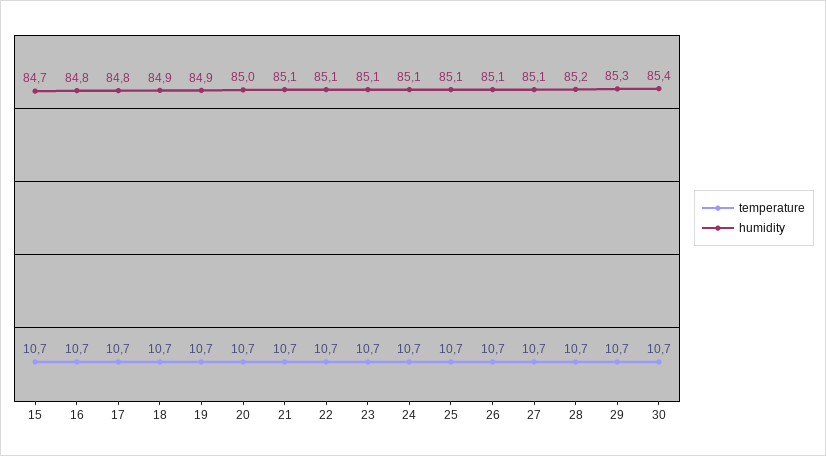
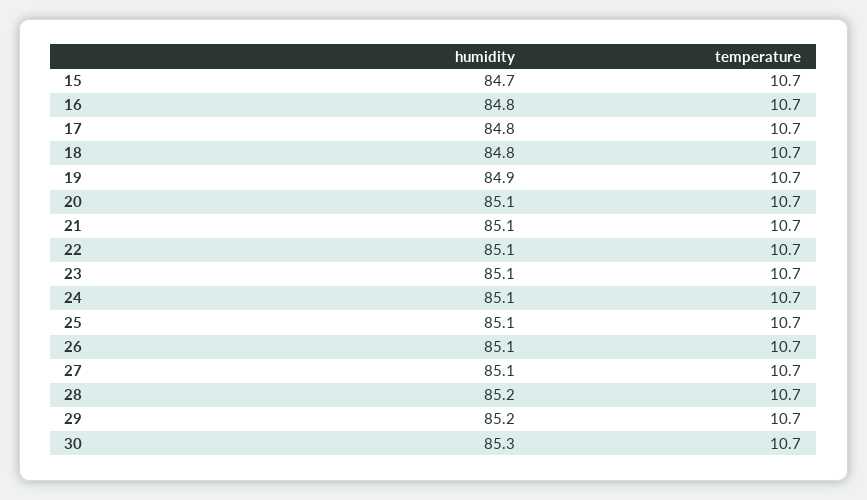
  {
    "temperature": {
      "15": 10.7,
      "16": 10.7,
      "17": 10.7,
      "18": 10.7,
      "19": 10.7,
      "20": 10.7,
      "21": 10.7,
      "22": 10.7,
      "23": 10.7,
      "24": 10.7,
      "25": 10.7,
      "26": 10.7,
      "27": 10.7,
      "28": 10.7,
      "29": 10.7,
      "30": 10.7
    },
    "humidity": {
      "15": 84.7,
      "16": 84.8,
      "17": 84.8,
-     "18": 84.9,
+     "18": 84.8,
      "19": 84.9,
-     "20": 85,
+     "20": 85.1,
      "21": 85.1,
      "22": 85.1,
      "23": 85.1,
      "24": 85.1,
      "25": 85.1,
      "26": 85.1,
      "27": 85.1,
      "28": 85.2,
-     "29": 85.3,
+     "29": 85.2,
-     "30": 85.4
+     "30": 85.3
    }
  }

